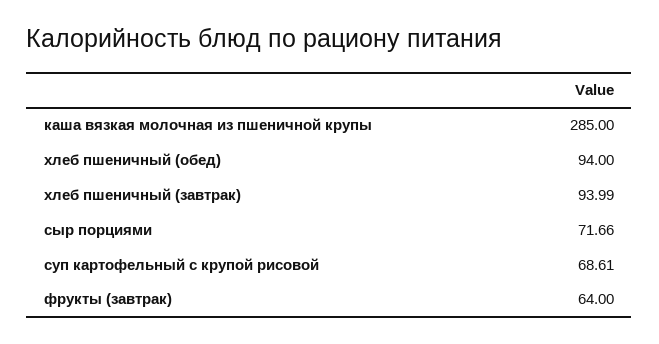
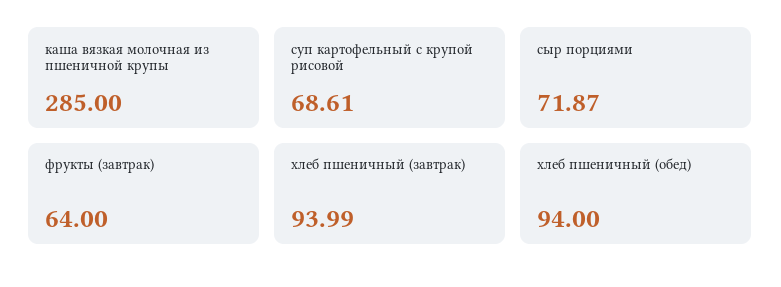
  {
    "каша вязкая молочная из пшеничной крупы": 285,
    "хлеб пшеничный (обед)": 94,
    "хлеб пшеничный (завтрак)": 93.99,
-   "сыр порциями": 71.66,
+   "сыр порциями": 71.87,
    "суп картофельный с крупой рисовой": 68.61,
    "фрукты (завтрак)": 64
  }

